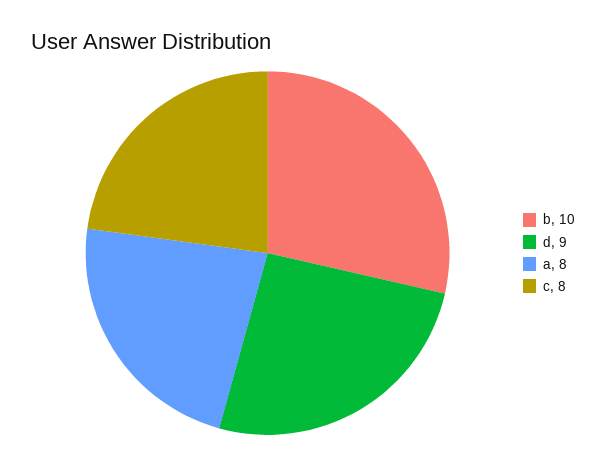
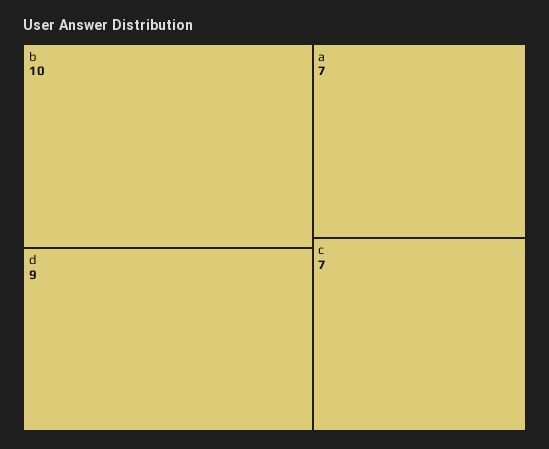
  {
    "b": 10,
    "d": 9,
-   "a": 8,
+   "a": 7,
-   "c": 8
+   "c": 7
  }

